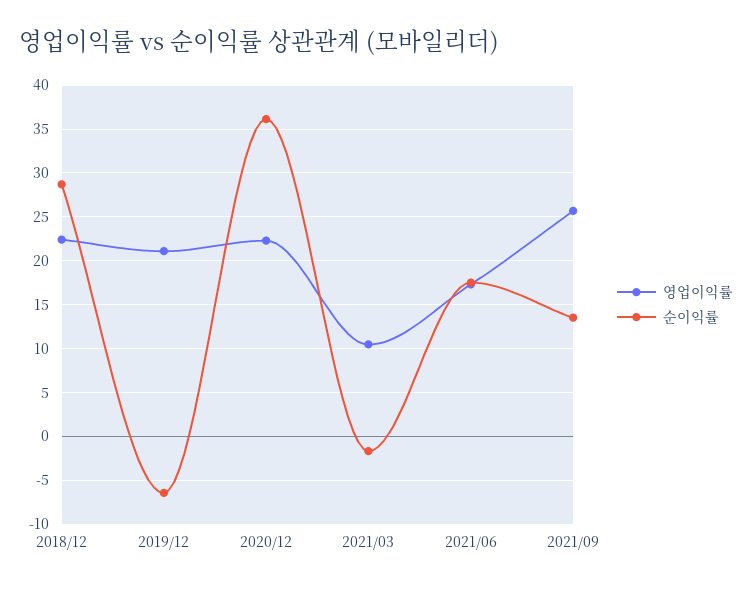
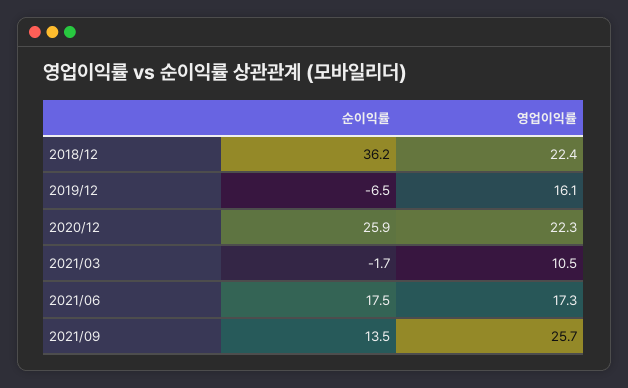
  {
    "영업이익률": {
      "2018/12": 22.4,
-     "2019/12": 21,
+     "2019/12": 16.1,
      "2020/12": 22.3,
      "2021/03": 10.5,
      "2021/06": 17.3,
      "2021/09": 25.7
    },
    "순이익률": {
-     "2018/12": 29,
+     "2018/12": 36.2,
      "2019/12": -6.5,
-     "2020/12": 36,
+     "2020/12": 25.9,
      "2021/03": -1.7,
      "2021/06": 17.5,
      "2021/09": 13.5
    }
  }

